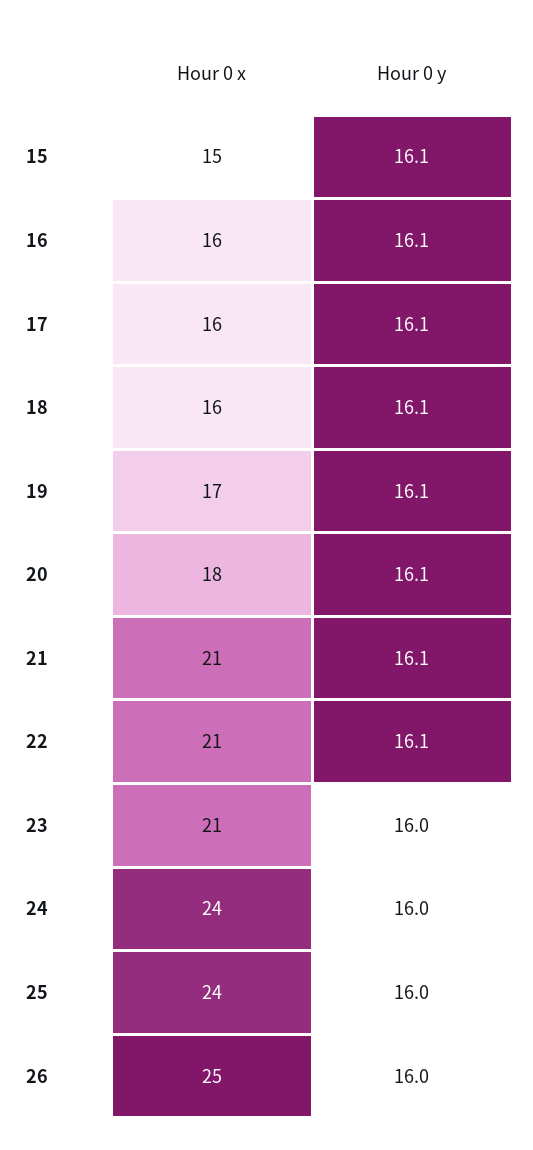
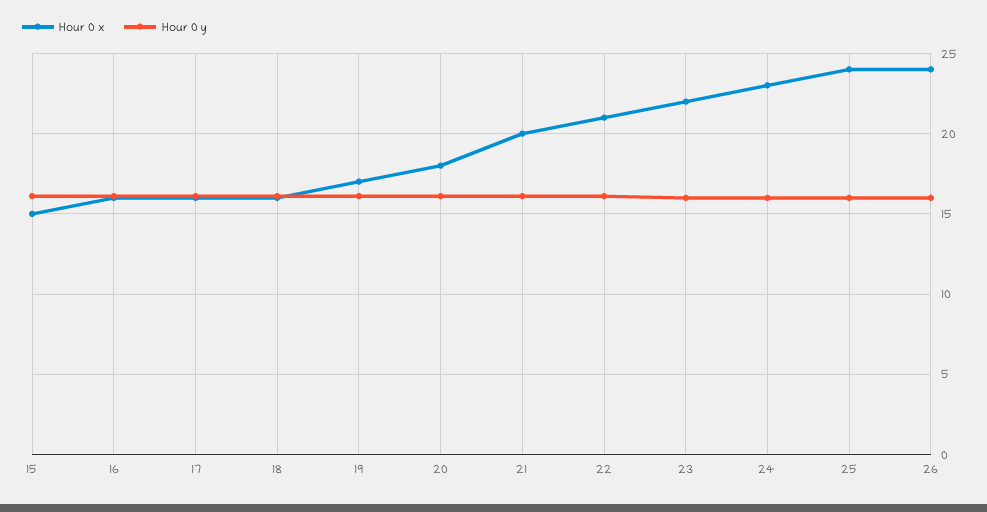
  {
    "Hour 0 x": {
      "15": 15,
      "16": 16,
      "17": 16,
      "18": 16,
      "19": 17,
      "20": 18,
-     "21": 21,
+     "21": 20,
      "22": 21,
-     "23": 21,
+     "23": 22,
-     "24": 24,
+     "24": 23,
      "25": 24,
-     "26": 25
+     "26": 24
    },
    "Hour 0 y": {
      "15": 16.1,
      "16": 16.1,
      "17": 16.1,
      "18": 16.1,
      "19": 16.1,
      "20": 16.1,
      "21": 16.1,
      "22": 16.1,
      "23": 16,
      "24": 16,
      "25": 16,
      "26": 16
    }
  }

